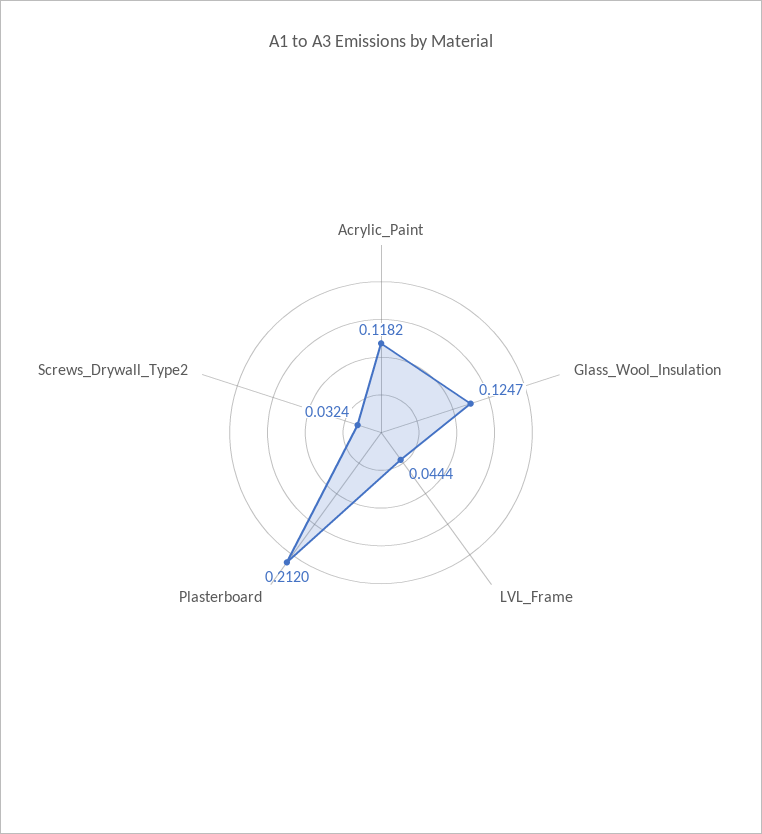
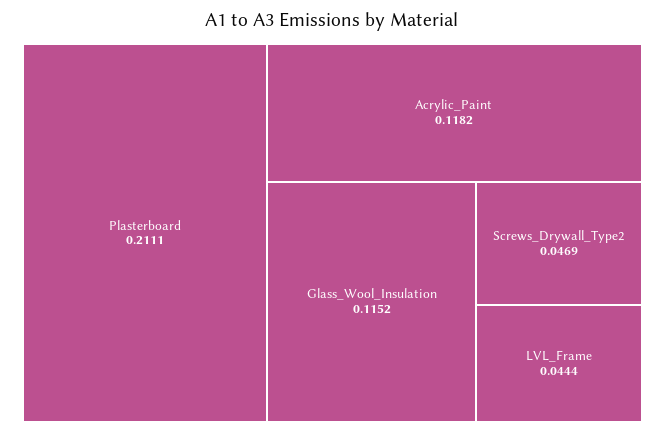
  {
    "Acrylic_Paint": 0.1182,
-   "Glass_Wool_Insulation": 0.1247,
+   "Glass_Wool_Insulation": 0.1152,
    "LVL_Frame": 0.0444,
-   "Plasterboard": 0.212,
+   "Plasterboard": 0.2111,
-   "Screws_Drywall_Type2": 0.0324
+   "Screws_Drywall_Type2": 0.0469
  }

